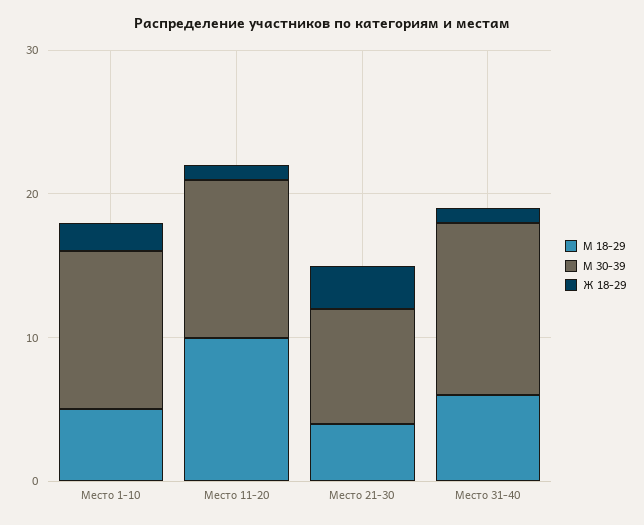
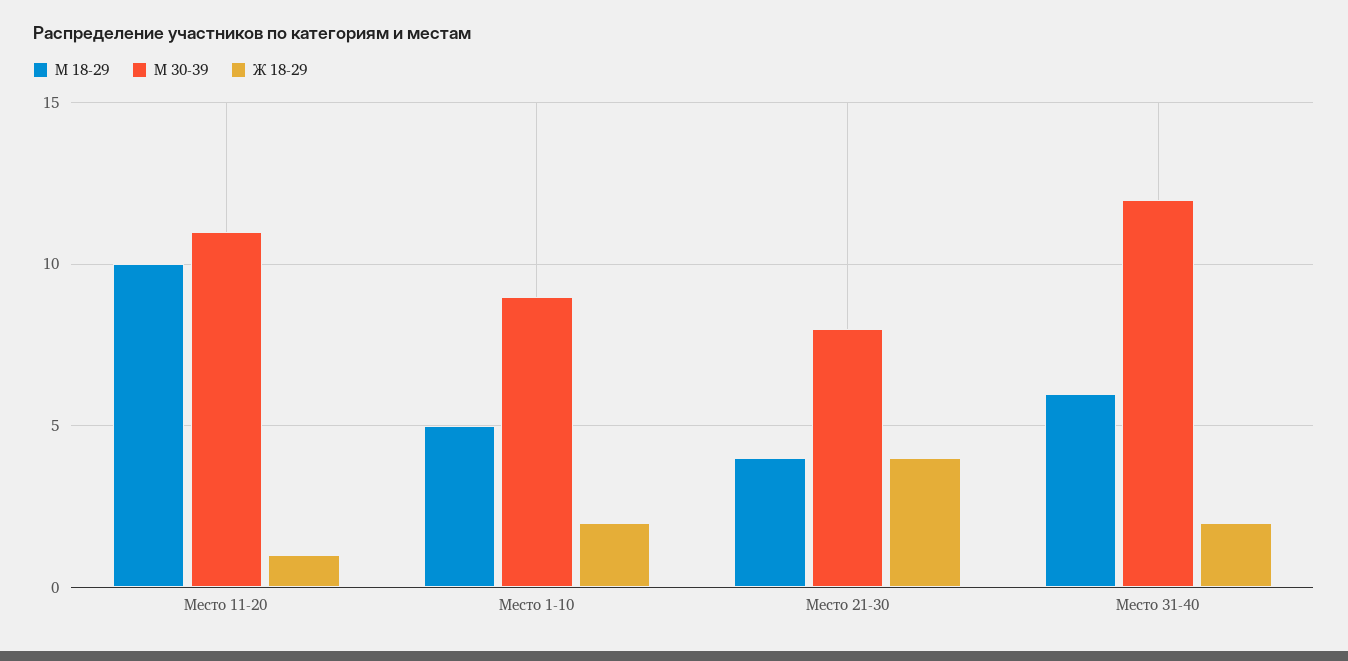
  {
    "М 18-29": {
      "Место 1-10": 5,
      "Место 11-20": 10,
      "Место 21-30": 4,
      "Место 31-40": 6
    },
    "М 30-39": {
-     "Место 1-10": 11,
+     "Место 1-10": 9,
      "Место 11-20": 11,
      "Место 21-30": 8,
      "Место 31-40": 12
    },
    "Ж 18-29": {
      "Место 1-10": 2,
      "Место 11-20": 1,
-     "Место 21-30": 3,
+     "Место 21-30": 4,
-     "Место 31-40": 1
+     "Место 31-40": 2
    }
  }

